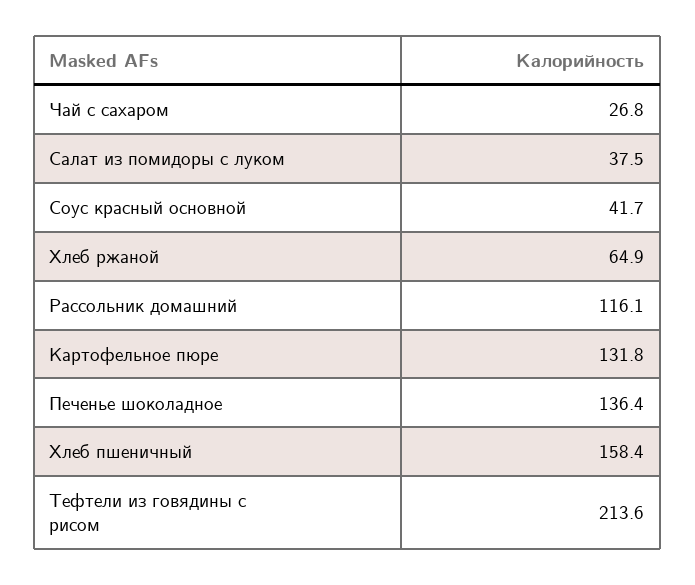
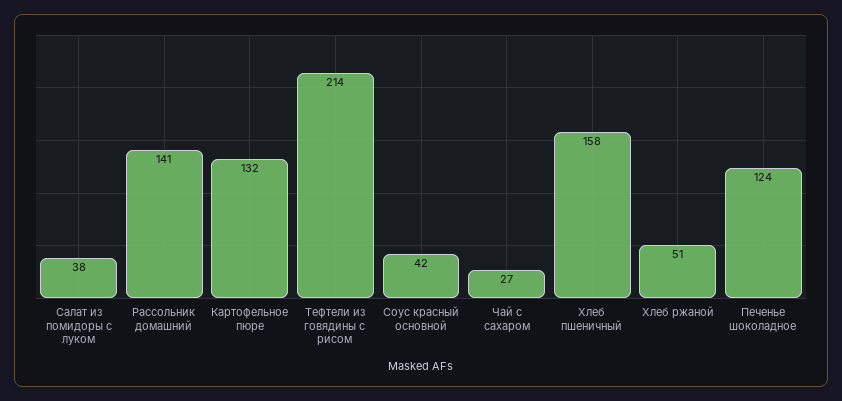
  {
    "Чай с сахаром": 26.8,
    "Салат из помидоры с луком": 37.5,
    "Соус красный основной": 41.7,
-   "Хлеб ржаной": 64.9,
+   "Хлеб ржаной": 51,
-   "Рассольник домашний": 116.1,
+   "Рассольник домашний": 141,
    "Картофельное пюре": 131.8,
-   "Печенье шоколадное": 136.4,
+   "Печенье шоколадное": 124,
    "Хлеб пшеничный": 158.4,
    "Тефтели из говядины с рисом": 213.6
  }

